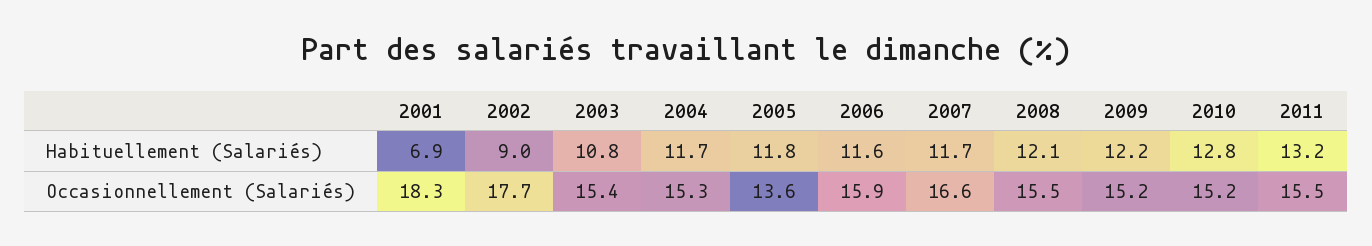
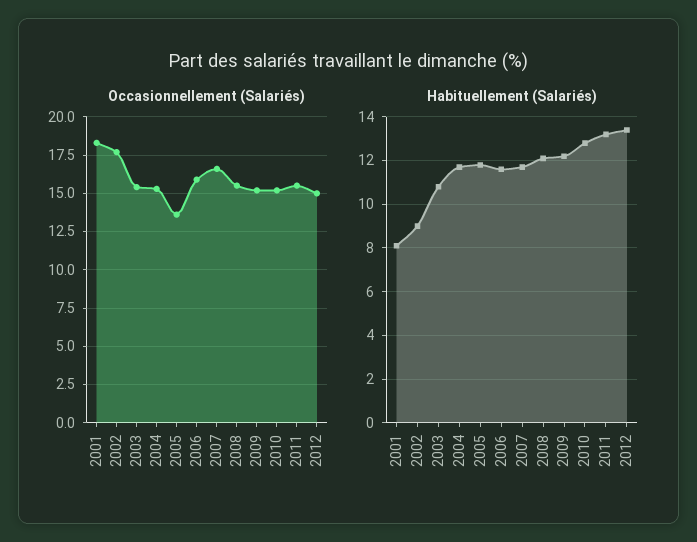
  {
    "Habituellement (Salariés)": {
-     "2001": 6.9,
+     "2001": 8,
      "2002": 9,
      "2003": 10.8,
      "2004": 11.7,
      "2005": 11.8,
      "2006": 11.6,
      "2007": 11.7,
      "2008": 12.1,
      "2009": 12.2,
      "2010": 12.8,
-     "2011": 13.2
+     "2011": 13.2,
+     "2012": 13.5
    },
    "Occasionnellement (Salariés)": {
      "2001": 18.3,
      "2002": 17.7,
      "2003": 15.4,
      "2004": 15.3,
      "2005": 13.6,
      "2006": 15.9,
      "2007": 16.6,
      "2008": 15.5,
      "2009": 15.2,
      "2010": 15.2,
-     "2011": 15.5
+     "2011": 15.5,
+     "2012": 15
    }
  }

